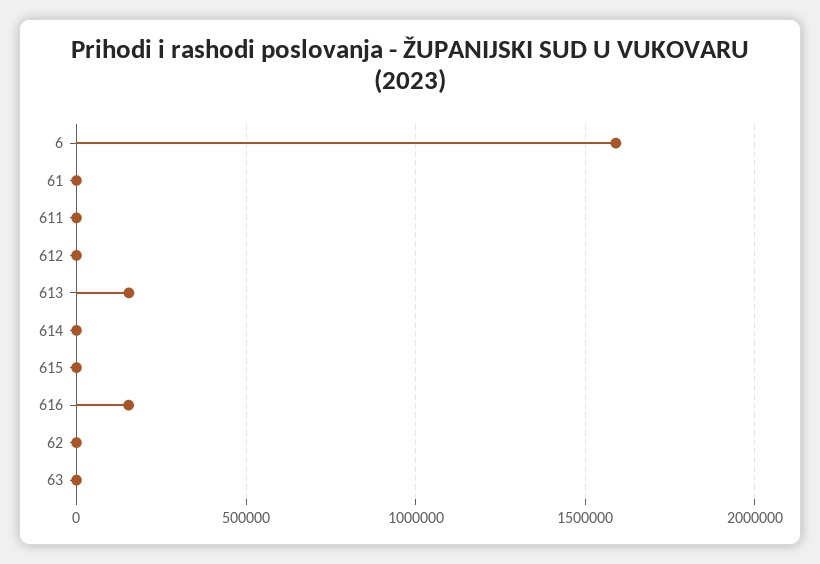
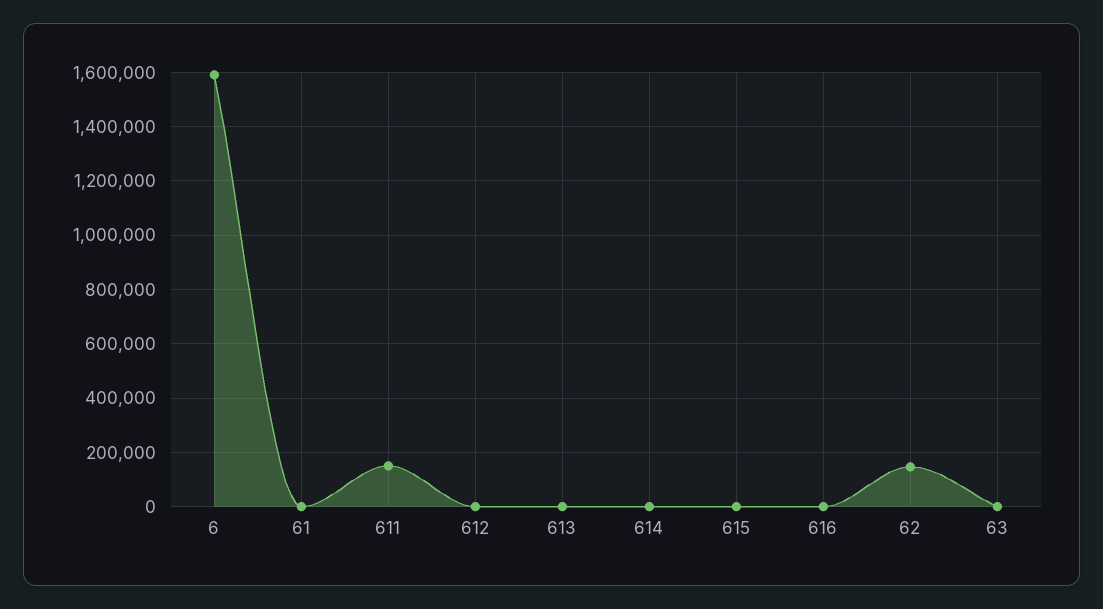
  {
    "6": 1600000,
    "61": 0,
-   "611": 0,
+   "611": 150000,
    "612": 0,
-   "613": 150000,
+   "613": 0,
    "614": 0,
    "615": 0,
-   "616": 150000,
+   "616": 0,
-   "62": 0,
+   "62": 150000,
    "63": 0
  }

